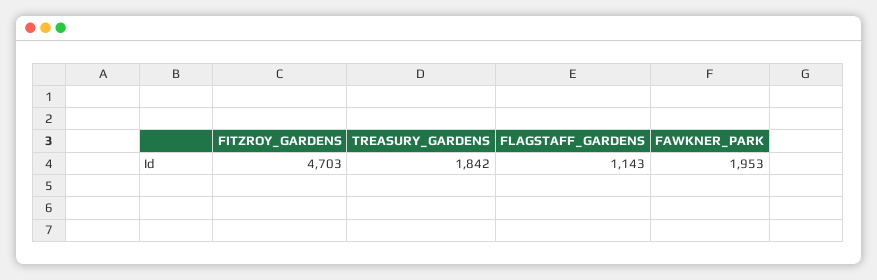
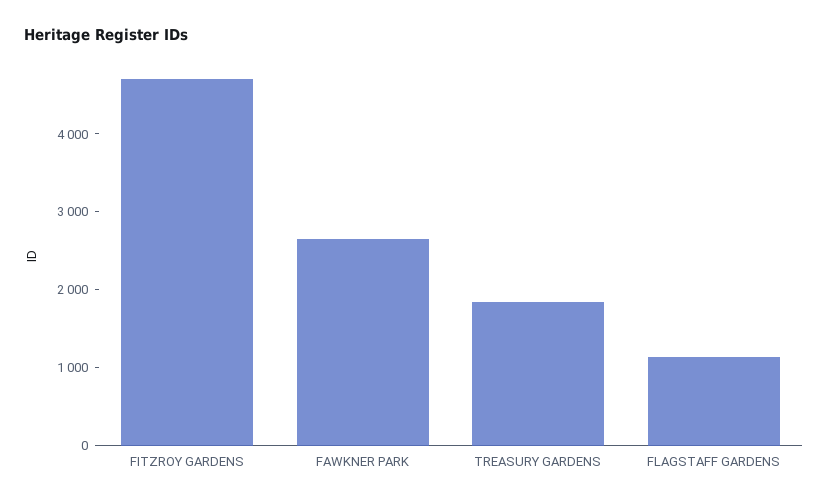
  {
    "FITZROY_GARDENS": 4703,
    "TREASURY_GARDENS": 1842,
    "FLAGSTAFF_GARDENS": 1143,
-   "FAWKNER_PARK": 1953
+   "FAWKNER_PARK": 2600
  }

